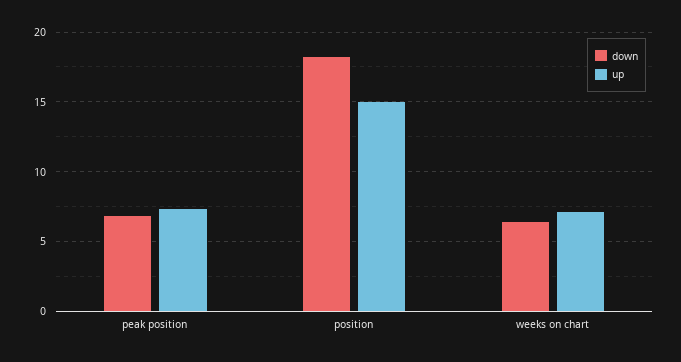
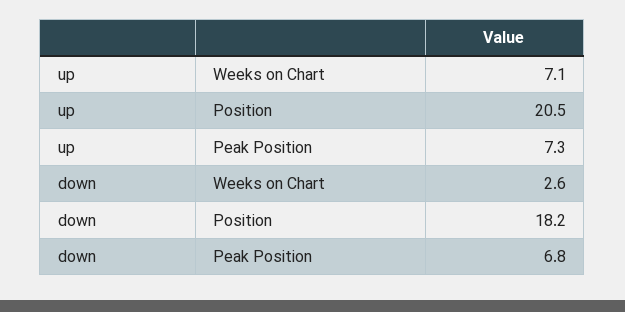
  {
    "down": {
      "peak position": 6.8,
      "position": 18.2,
-     "weeks on chart": 6.5
+     "weeks on chart": 2.6
    },
    "up": {
      "peak position": 7.3,
-     "position": 15,
+     "position": 20.5,
      "weeks on chart": 7.1
    }
  }

